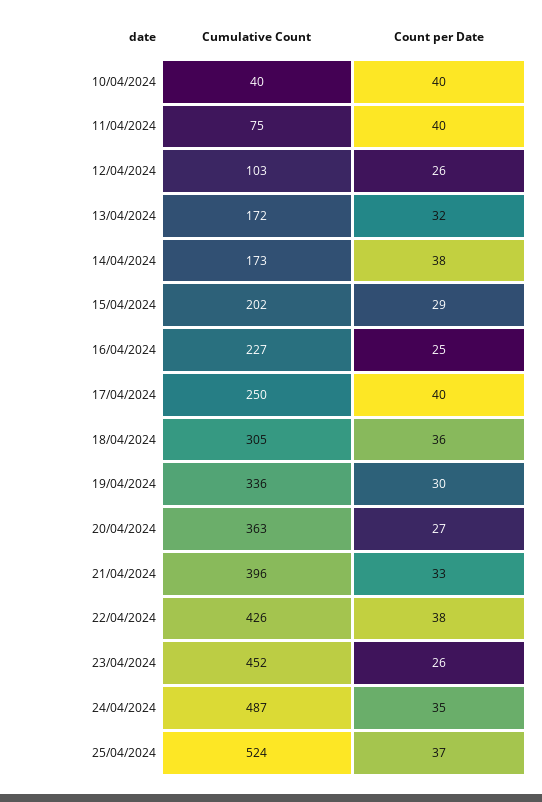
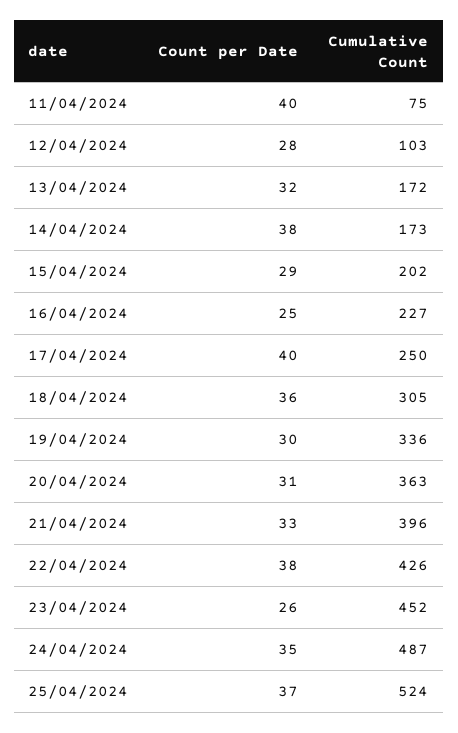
  {
    "Cumulative Count": {
-     "10/04/2024": 40,
      "11/04/2024": 75,
      "12/04/2024": 103,
      "13/04/2024": 172,
      "14/04/2024": 173,
      "15/04/2024": 202,
      "16/04/2024": 227,
      "17/04/2024": 250,
      "18/04/2024": 305,
      "19/04/2024": 336,
      "20/04/2024": 363,
      "21/04/2024": 396,
      "22/04/2024": 426,
      "23/04/2024": 452,
      "24/04/2024": 487,
      "25/04/2024": 524
    },
    "Count per Date": {
-     "10/04/2024": 40,
      "11/04/2024": 40,
-     "12/04/2024": 26,
+     "12/04/2024": 28,
      "13/04/2024": 32,
      "14/04/2024": 38,
      "15/04/2024": 29,
      "16/04/2024": 25,
      "17/04/2024": 40,
      "18/04/2024": 36,
      "19/04/2024": 30,
-     "20/04/2024": 27,
+     "20/04/2024": 31,
      "21/04/2024": 33,
      "22/04/2024": 38,
      "23/04/2024": 26,
      "24/04/2024": 35,
      "25/04/2024": 37
    }
  }

